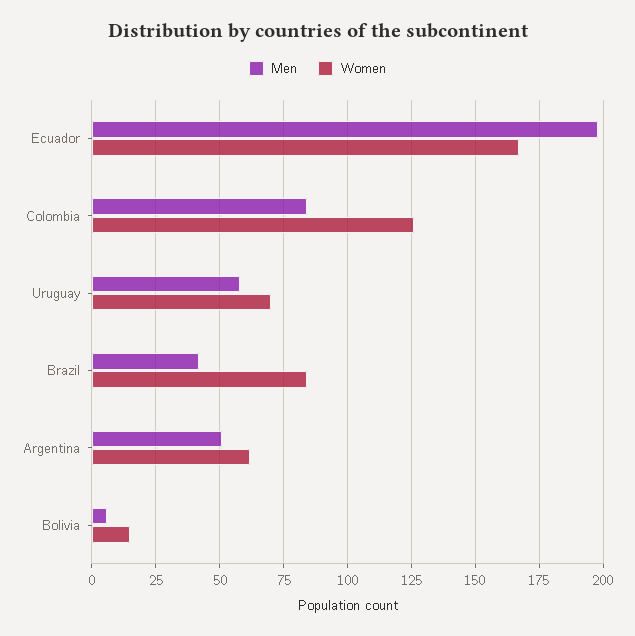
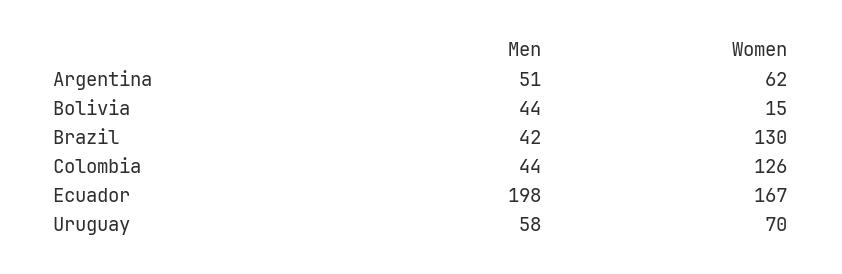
  {
    "Men": {
      "Ecuador": 198,
-     "Colombia": 85,
+     "Colombia": 44,
      "Uruguay": 58,
      "Brazil": 42,
      "Argentina": 51,
-     "Bolivia": 5
+     "Bolivia": 44
    },
    "Women": {
      "Ecuador": 167,
      "Colombia": 126,
      "Uruguay": 70,
-     "Brazil": 85,
+     "Brazil": 130,
      "Argentina": 62,
      "Bolivia": 15
    }
  }

